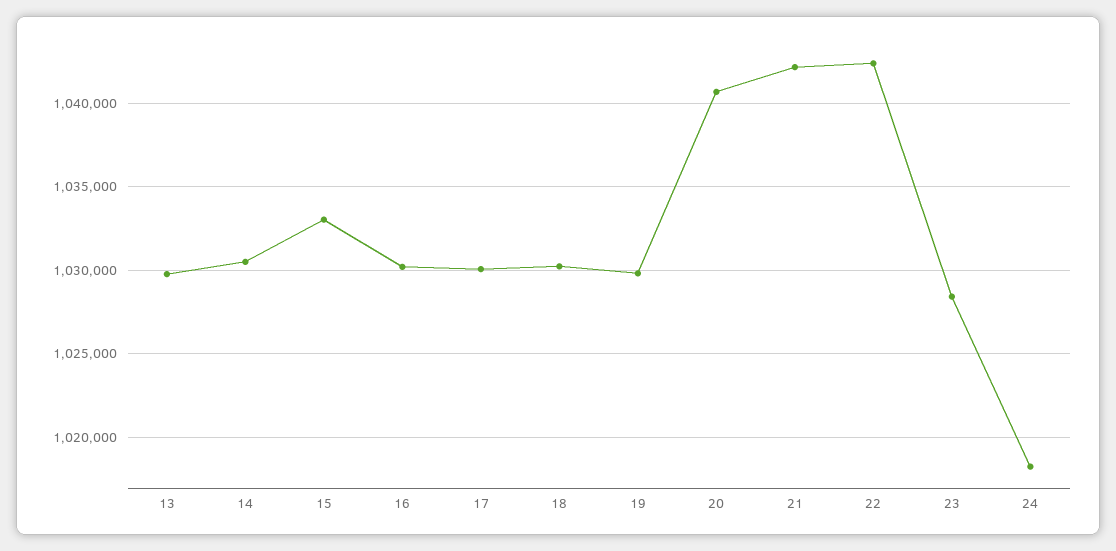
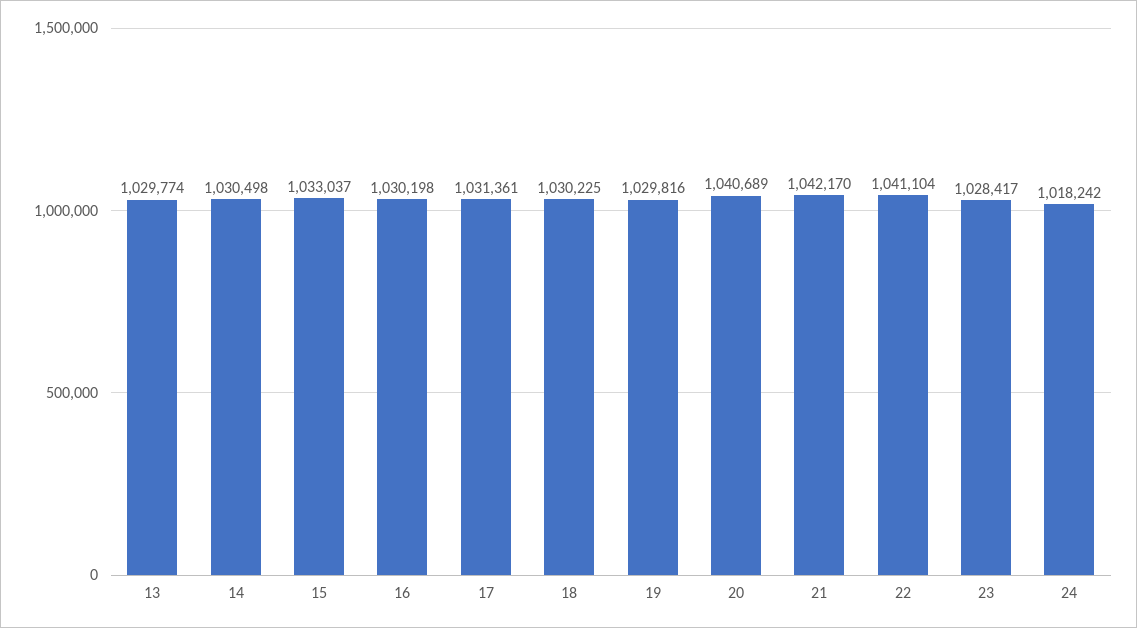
  {
    "13": 1029774,
    "14": 1030498,
    "15": 1033037,
    "16": 1030198,
-   "17": 1030000,
+   "17": 1031361,
    "18": 1030225,
    "19": 1029816,
    "20": 1040689,
    "21": 1042170,
-   "22": 1042500,
+   "22": 1041104,
    "23": 1028417,
    "24": 1018242
  }

